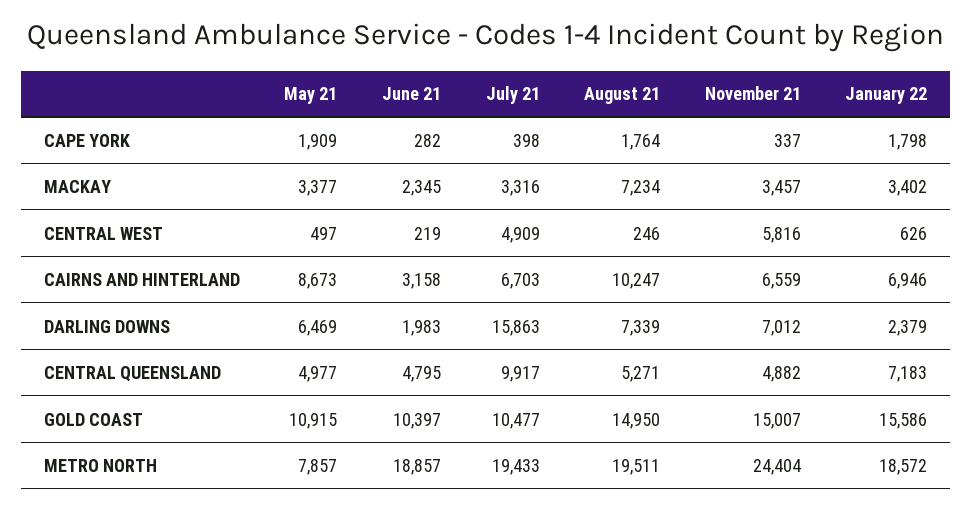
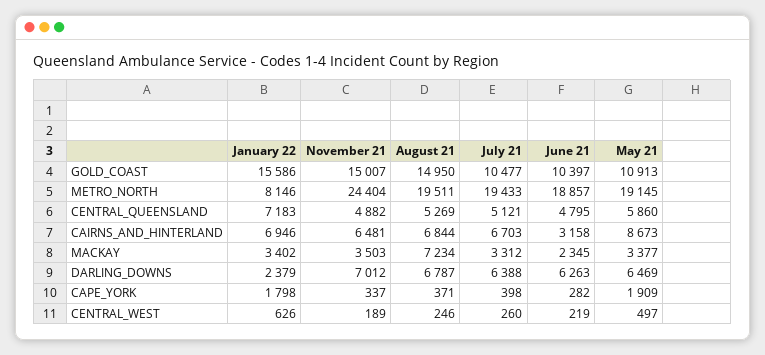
  {
    "May 21": {
      "CAPE YORK": 1909,
      "MACKAY": 3377,
      "CENTRAL WEST": 497,
      "CAIRNS AND HINTERLAND": 8673,
      "DARLING DOWNS": 6469,
-     "CENTRAL QUEENSLAND": 4977,
+     "CENTRAL QUEENSLAND": 5860,
-     "GOLD COAST": 10915,
+     "GOLD COAST": 10913,
-     "METRO NORTH": 7857
+     "METRO NORTH": 19145
    },
    "June 21": {
      "CAPE YORK": 282,
      "MACKAY": 2345,
      "CENTRAL WEST": 219,
      "CAIRNS AND HINTERLAND": 3158,
-     "DARLING DOWNS": 1983,
+     "DARLING DOWNS": 6263,
      "CENTRAL QUEENSLAND": 4795,
      "GOLD COAST": 10397,
      "METRO NORTH": 18857
    },
    "July 21": {
      "CAPE YORK": 398,
-     "MACKAY": 3316,
+     "MACKAY": 3312,
-     "CENTRAL WEST": 4909,
+     "CENTRAL WEST": 260,
      "CAIRNS AND HINTERLAND": 6703,
-     "DARLING DOWNS": 15863,
+     "DARLING DOWNS": 6388,
-     "CENTRAL QUEENSLAND": 9917,
+     "CENTRAL QUEENSLAND": 5121,
      "GOLD COAST": 10477,
      "METRO NORTH": 19433
    },
    "August 21": {
-     "CAPE YORK": 1764,
+     "CAPE YORK": 371,
      "MACKAY": 7234,
      "CENTRAL WEST": 246,
-     "CAIRNS AND HINTERLAND": 10247,
+     "CAIRNS AND HINTERLAND": 6844,
-     "DARLING DOWNS": 7339,
+     "DARLING DOWNS": 6787,
-     "CENTRAL QUEENSLAND": 5271,
+     "CENTRAL QUEENSLAND": 5269,
      "GOLD COAST": 14950,
      "METRO NORTH": 19511
    },
    "November 21": {
      "CAPE YORK": 337,
-     "MACKAY": 3457,
+     "MACKAY": 3503,
-     "CENTRAL WEST": 5816,
+     "CENTRAL WEST": 189,
-     "CAIRNS AND HINTERLAND": 6559,
+     "CAIRNS AND HINTERLAND": 6481,
      "DARLING DOWNS": 7012,
      "CENTRAL QUEENSLAND": 4882,
      "GOLD COAST": 15007,
      "METRO NORTH": 24404
    },
    "January 22": {
      "CAPE YORK": 1798,
      "MACKAY": 3402,
      "CENTRAL WEST": 626,
      "CAIRNS AND HINTERLAND": 6946,
      "DARLING DOWNS": 2379,
      "CENTRAL QUEENSLAND": 7183,
      "GOLD COAST": 15586,
-     "METRO NORTH": 18572
+     "METRO NORTH": 8146
    }
  }

